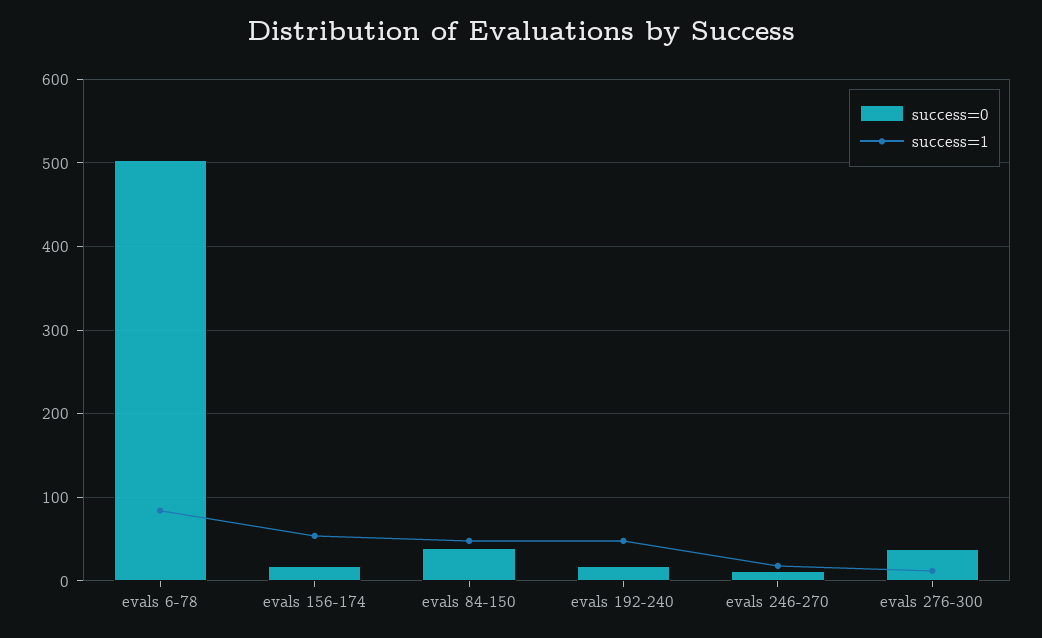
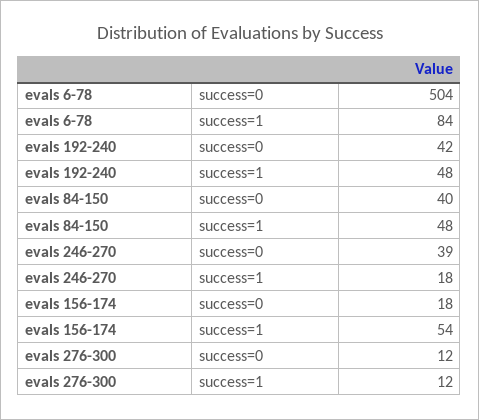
  {
    "success=0": {
      "evals 6-78": 504,
      "evals 156-174": 18,
      "evals 84-150": 40,
-     "evals 192-240": 20,
+     "evals 192-240": 42,
-     "evals 246-270": 10,
+     "evals 246-270": 39,
-     "evals 276-300": 40
+     "evals 276-300": 12
    },
    "success=1": {
      "evals 6-78": 84,
      "evals 156-174": 54,
      "evals 84-150": 48,
      "evals 192-240": 48,
      "evals 246-270": 18,
      "evals 276-300": 12
    }
  }

